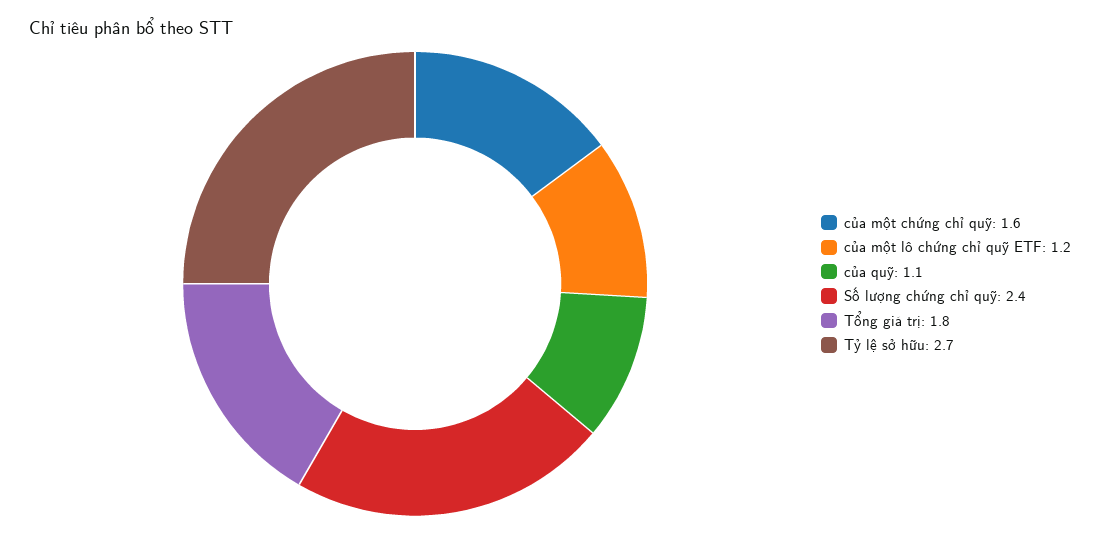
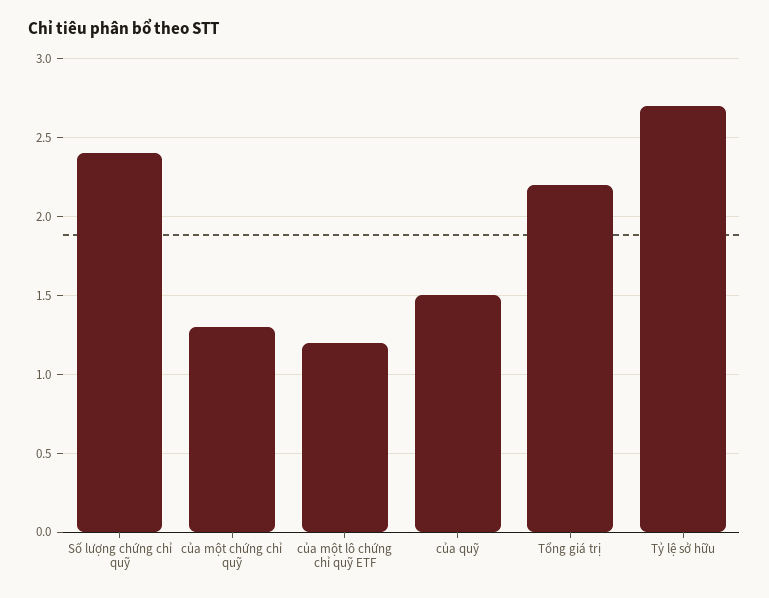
  {
-   "của một chứng chỉ quỹ": 1.6,
+   "của một chứng chỉ quỹ": 1.3,
    "của một lô chứng chỉ quỹ ETF": 1.2,
-   "của quỹ": 1.1,
+   "của quỹ": 1.5,
    "Số lượng chứng chỉ quỹ": 2.4,
-   "Tổng giá trị": 1.8,
+   "Tổng giá trị": 2.2,
    "Tỷ lệ sở hữu": 2.7
  }

